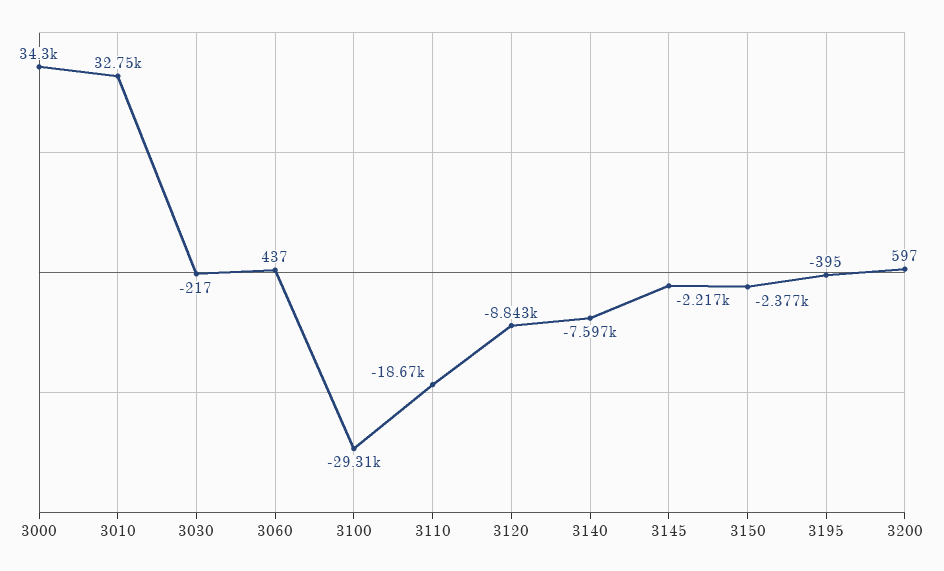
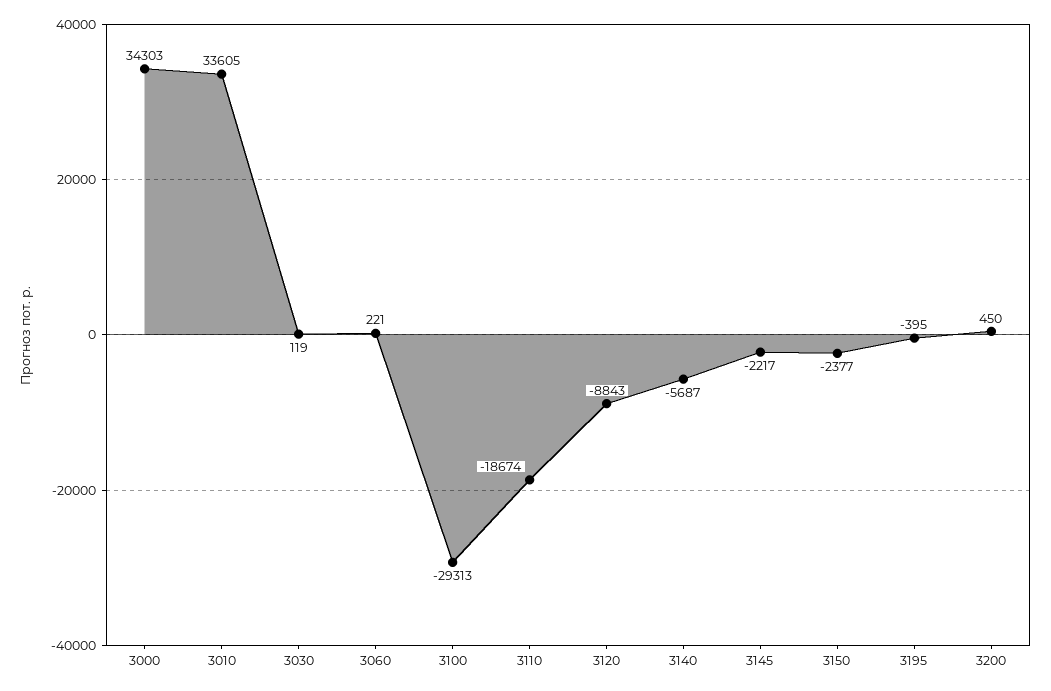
  {
    "3000": 34303,
-   "3010": 32750,
+   "3010": 33605,
-   "3030": -217,
+   "3030": 119,
-   "3060": 437,
+   "3060": 221,
    "3100": -29313,
    "3110": -18674,
    "3120": -8843,
-   "3140": -7597,
+   "3140": -5687,
    "3145": -2217,
    "3150": -2377,
    "3195": -395,
-   "3200": 597
+   "3200": 450
  }

